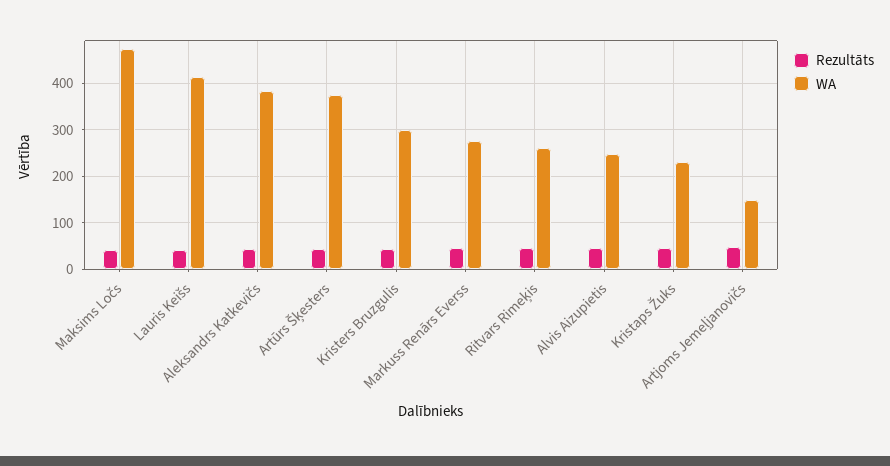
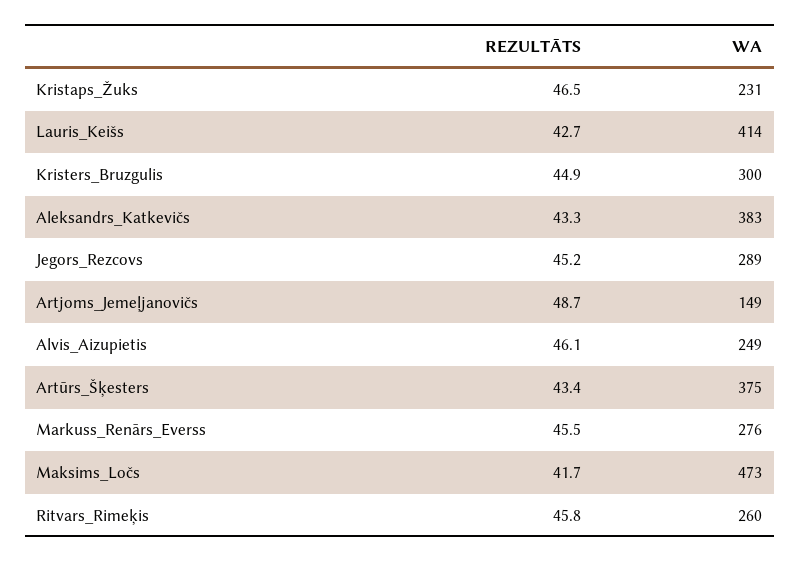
  {
    "Rezultāts": {
      "Maksims Ločs": 41.7,
      "Lauris Keišs": 42.7,
      "Aleksandrs Katkevičs": 43.3,
      "Artūrs Šķesters": 43.4,
      "Kristers Bruzgulis": 44.9,
      "Markuss Renārs Everss": 45.5,
      "Ritvars Rimeķis": 45.8,
      "Alvis Aizupietis": 46.1,
      "Kristaps Žuks": 46.5,
-     "Artjoms Jemeļjanovičs": 48.7
+     "Artjoms Jemeļjanovičs": 48.7,
+     "Jegors_Rezcovs": 45.2
    },
    "WA": {
      "Maksims Ločs": 473,
      "Lauris Keišs": 414,
      "Aleksandrs Katkevičs": 383,
      "Artūrs Šķesters": 375,
      "Kristers Bruzgulis": 300,
      "Markuss Renārs Everss": 276,
      "Ritvars Rimeķis": 260,
      "Alvis Aizupietis": 249,
      "Kristaps Žuks": 231,
-     "Artjoms Jemeļjanovičs": 149
+     "Artjoms Jemeļjanovičs": 149,
+     "Jegors_Rezcovs": 289
    }
  }

